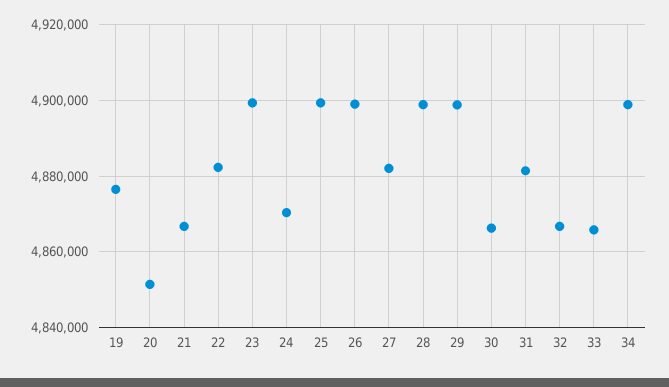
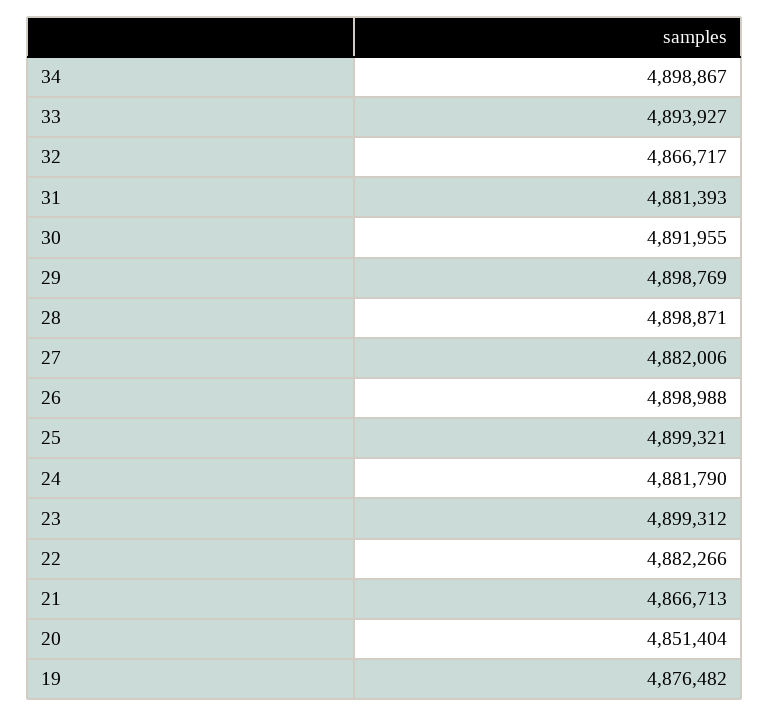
  {
    "19": 4876482,
    "20": 4851404,
    "21": 4866713,
    "22": 4882266,
    "23": 4899312,
-   "24": 4870000,
+   "24": 4881790,
    "25": 4899321,
    "26": 4898988,
    "27": 4882006,
    "28": 4898871,
    "29": 4898769,
-   "30": 4866000,
+   "30": 4891955,
    "31": 4881393,
    "32": 4866717,
-   "33": 4866000,
+   "33": 4893927,
    "34": 4898867
  }

